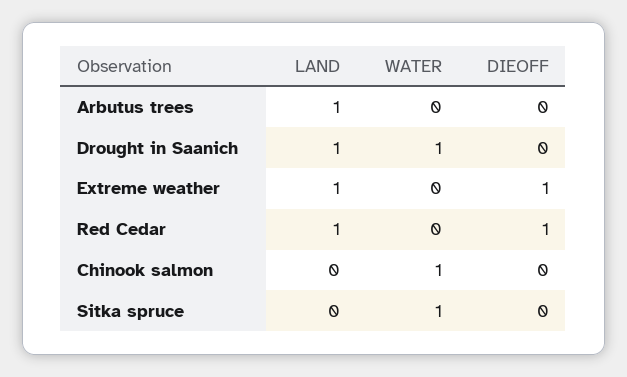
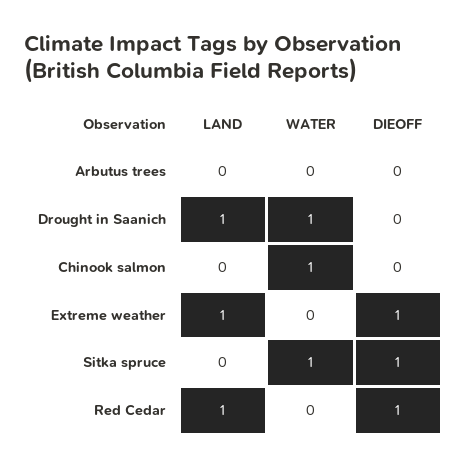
  {
    "LAND": {
-     "Arbutus trees": 1,
+     "Arbutus trees": 0,
      "Drought in Saanich": 1,
      "Extreme weather": 1,
      "Red Cedar": 1,
      "Chinook salmon": 0,
      "Sitka spruce": 0
    },
    "WATER": {
      "Arbutus trees": 0,
      "Drought in Saanich": 1,
      "Extreme weather": 0,
      "Red Cedar": 0,
      "Chinook salmon": 1,
      "Sitka spruce": 1
    },
    "DIEOFF": {
      "Arbutus trees": 0,
      "Drought in Saanich": 0,
      "Extreme weather": 1,
      "Red Cedar": 1,
      "Chinook salmon": 0,
-     "Sitka spruce": 0
+     "Sitka spruce": 1
    }
  }

